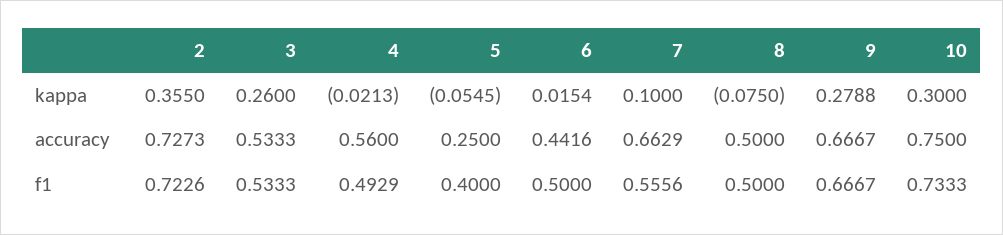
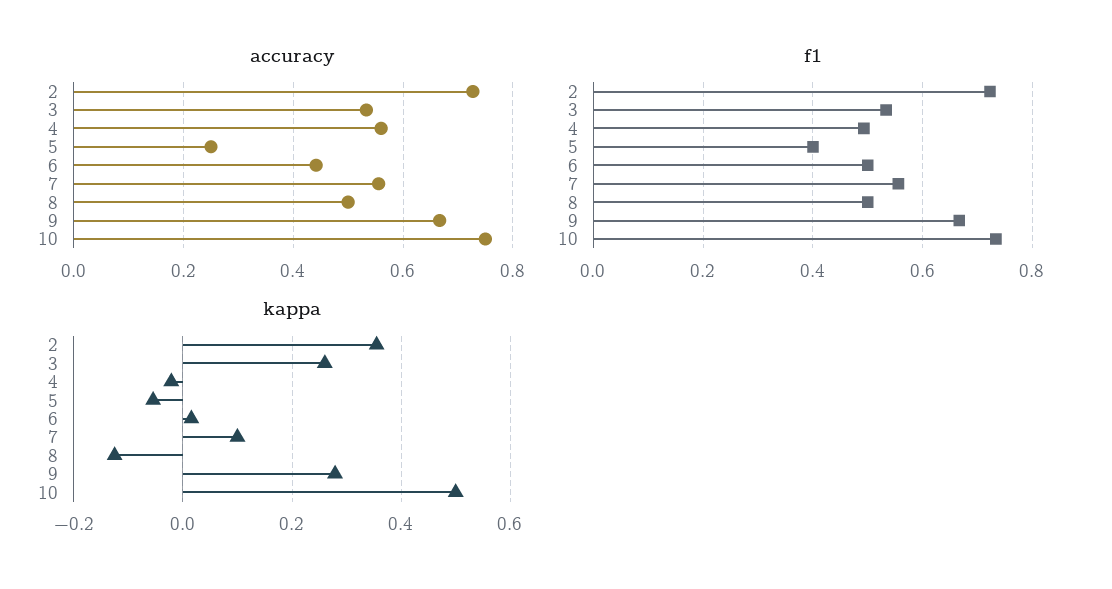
  {
    "kappa": {
      "2": 0.355,
      "3": 0.26,
      "4": -0.0213,
      "5": -0.0545,
      "6": 0.0154,
      "7": 0.1,
-     "8": -0.075,
+     "8": -0.12,
      "9": 0.2788,
-     "10": 0.3
+     "10": 0.5
    },
    "accuracy": {
      "2": 0.7273,
      "3": 0.5333,
      "4": 0.56,
      "5": 0.25,
      "6": 0.4416,
-     "7": 0.6629,
+     "7": 0.56,
      "8": 0.5,
      "9": 0.6667,
      "10": 0.75
    },
    "f1": {
      "2": 0.7226,
      "3": 0.5333,
      "4": 0.4929,
      "5": 0.4,
      "6": 0.5,
      "7": 0.5556,
      "8": 0.5,
      "9": 0.6667,
      "10": 0.7333
    }
  }

